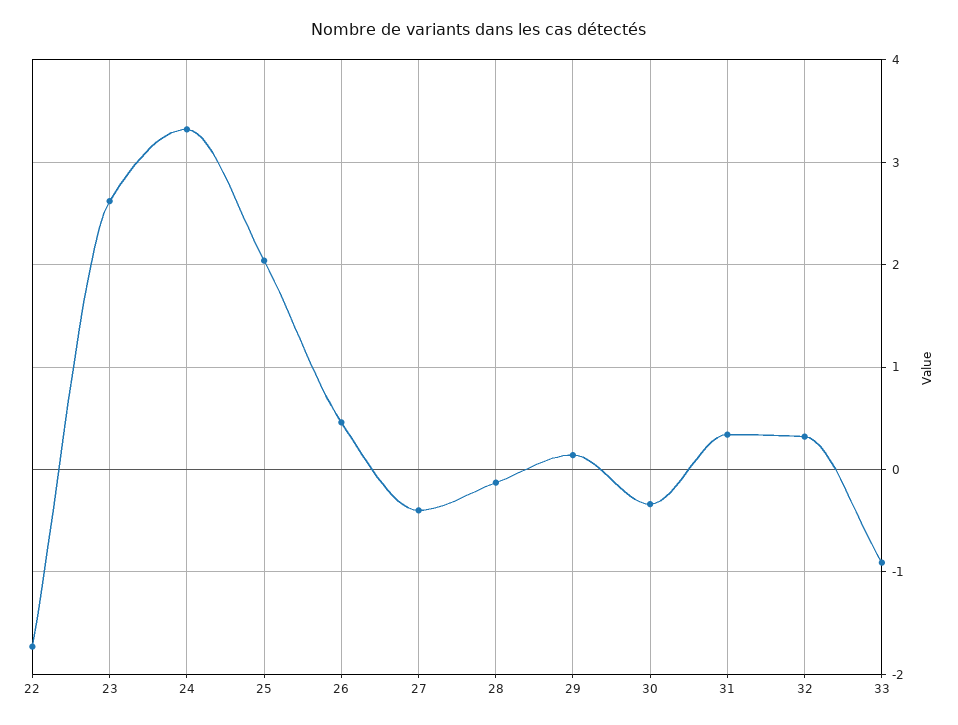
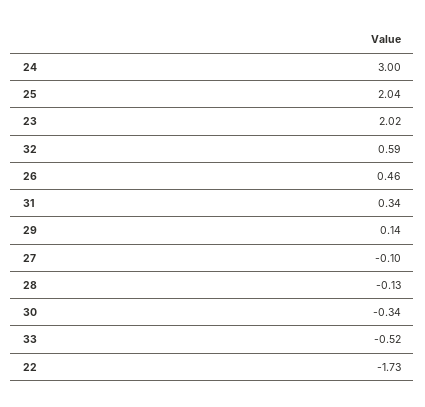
  {
    "22": -1.73,
-   "23": 2.6,
+   "23": 2.02,
-   "24": 3.3,
+   "24": 3,
    "25": 2.04,
    "26": 0.46,
-   "27": -0.4,
+   "27": -0.1,
    "28": -0.13,
    "29": 0.14,
    "30": -0.34,
    "31": 0.34,
-   "32": 0.3,
+   "32": 0.59,
-   "33": -0.9
+   "33": -0.52
  }

